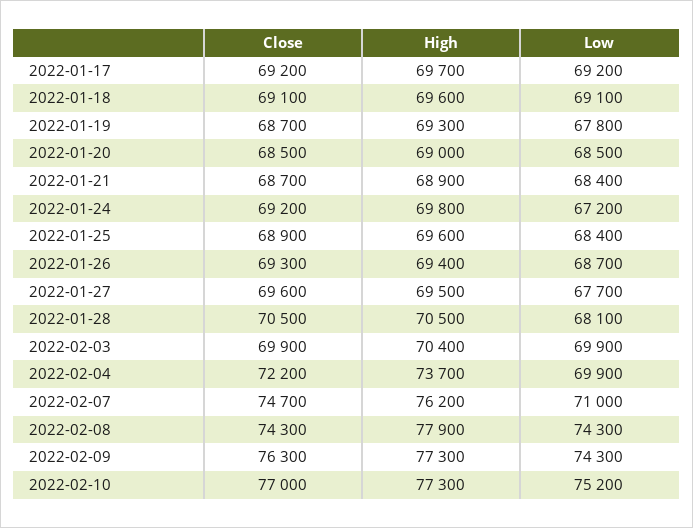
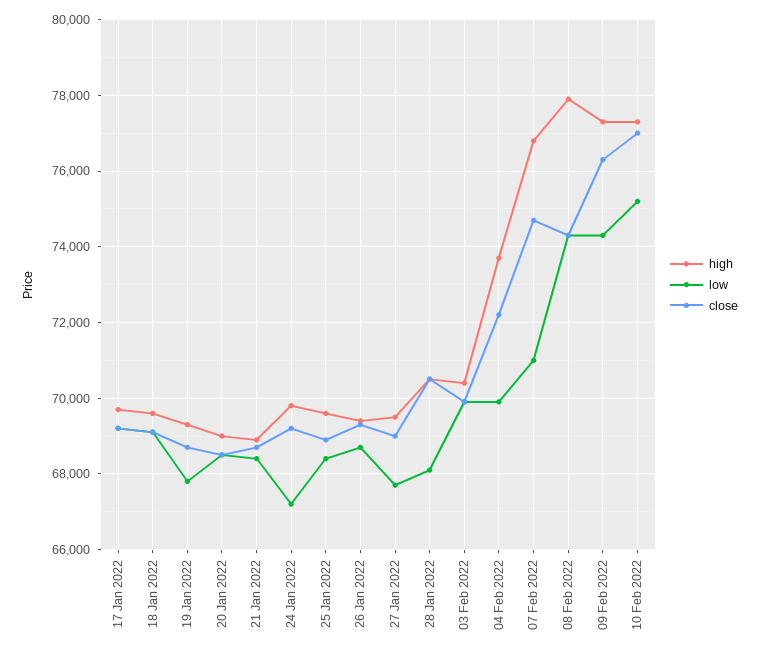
  {
    "Close": {
      "2022-01-17": 69200,
      "2022-01-18": 69100,
      "2022-01-19": 68700,
      "2022-01-20": 68500,
      "2022-01-21": 68700,
      "2022-01-24": 69200,
      "2022-01-25": 68900,
      "2022-01-26": 69300,
-     "2022-01-27": 69600,
+     "2022-01-27": 69000,
      "2022-01-28": 70500,
      "2022-02-03": 69900,
      "2022-02-04": 72200,
      "2022-02-07": 74700,
      "2022-02-08": 74300,
      "2022-02-09": 76300,
      "2022-02-10": 77000
    },
    "High": {
      "2022-01-17": 69700,
      "2022-01-18": 69600,
      "2022-01-19": 69300,
      "2022-01-20": 69000,
      "2022-01-21": 68900,
      "2022-01-24": 69800,
      "2022-01-25": 69600,
      "2022-01-26": 69400,
      "2022-01-27": 69500,
      "2022-01-28": 70500,
      "2022-02-03": 70400,
      "2022-02-04": 73700,
-     "2022-02-07": 76200,
+     "2022-02-07": 76800,
      "2022-02-08": 77900,
      "2022-02-09": 77300,
      "2022-02-10": 77300
    },
    "Low": {
      "2022-01-17": 69200,
      "2022-01-18": 69100,
      "2022-01-19": 67800,
      "2022-01-20": 68500,
      "2022-01-21": 68400,
      "2022-01-24": 67200,
      "2022-01-25": 68400,
      "2022-01-26": 68700,
      "2022-01-27": 67700,
      "2022-01-28": 68100,
      "2022-02-03": 69900,
      "2022-02-04": 69900,
      "2022-02-07": 71000,
      "2022-02-08": 74300,
      "2022-02-09": 74300,
      "2022-02-10": 75200
    }
  }

